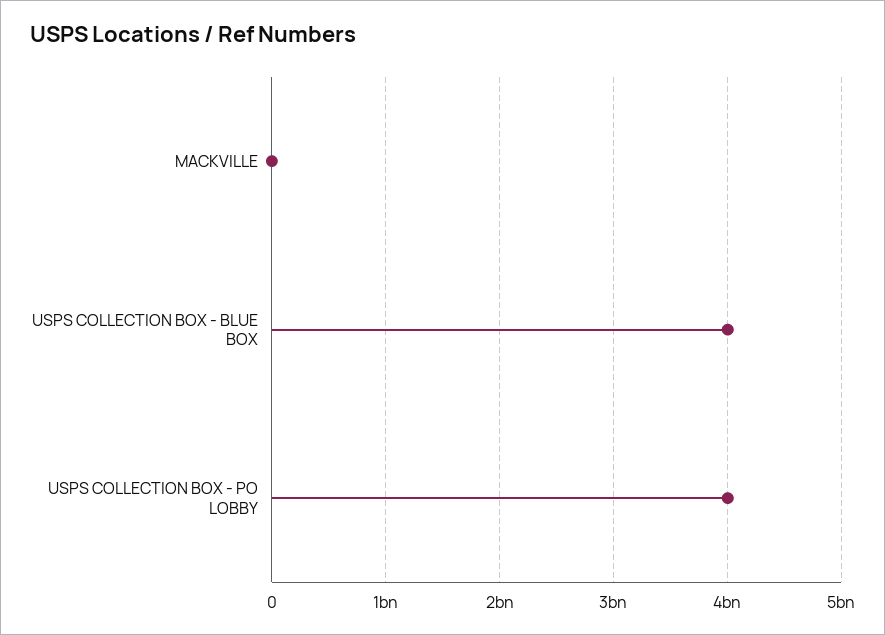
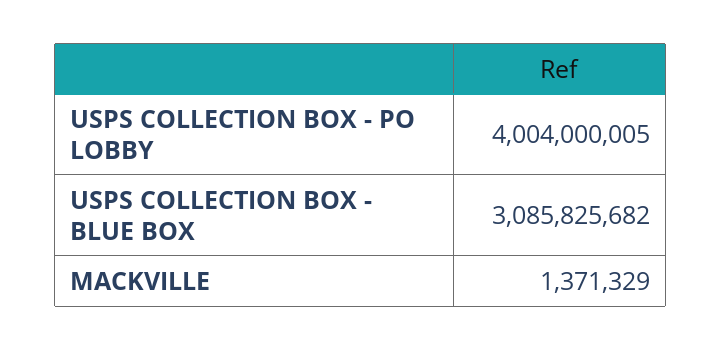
  {
    "MACKVILLE": 1371329,
-   "USPS COLLECTION BOX - BLUE BOX": 4000000000,
+   "USPS COLLECTION BOX - BLUE BOX": 3085825682,
    "USPS COLLECTION BOX - PO LOBBY": 4004000005
  }

